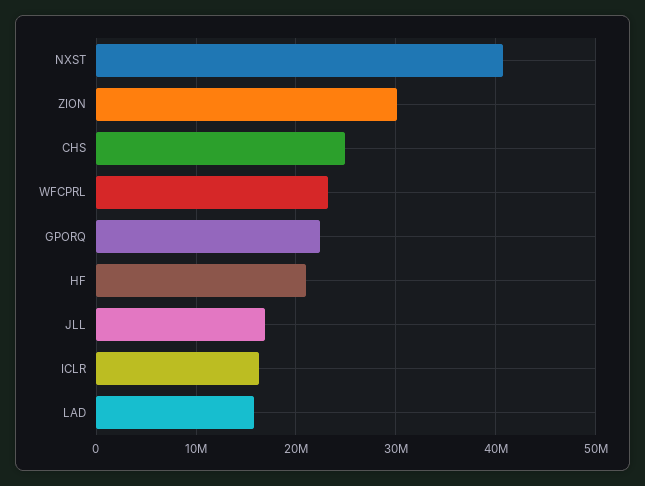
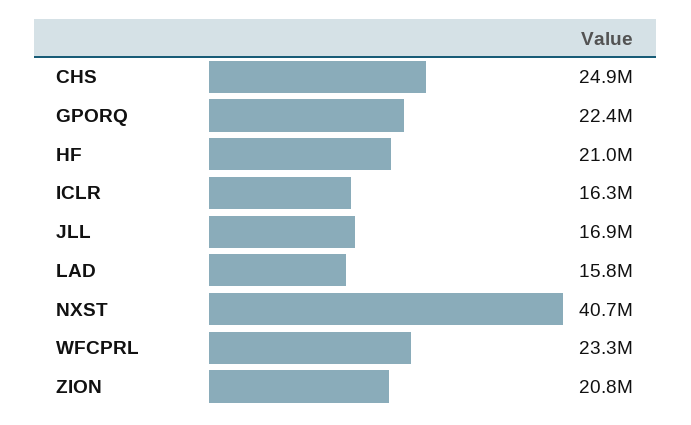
  {
    "NXST": 40700000,
-   "ZION": 30000000,
+   "ZION": 20800000,
    "CHS": 24900000,
    "WFCPRL": 23300000,
    "GPORQ": 22400000,
    "HF": 21000000,
    "JLL": 16900000,
    "ICLR": 16300000,
    "LAD": 15800000
  }

